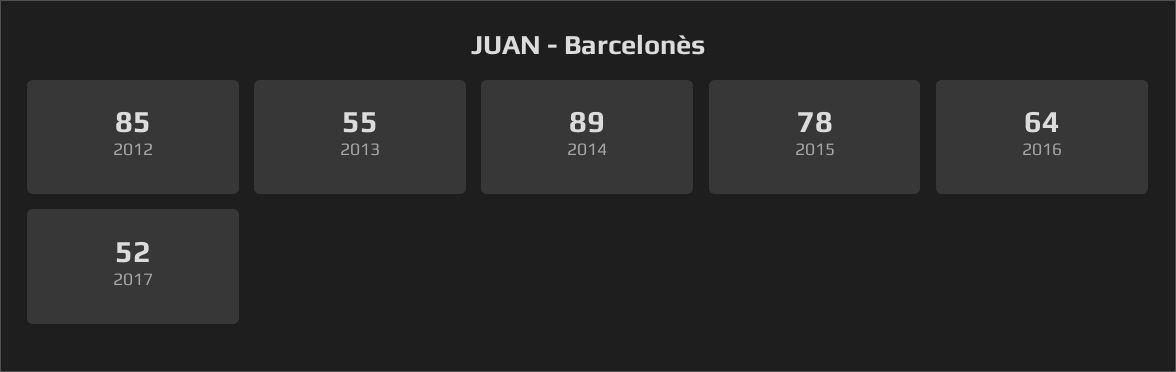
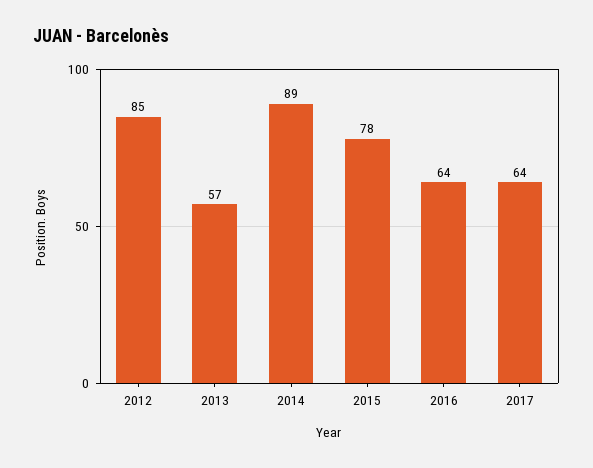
  {
    "2012": 85,
-   "2013": 55,
+   "2013": 57,
    "2014": 89,
    "2015": 78,
    "2016": 64,
-   "2017": 52
+   "2017": 64
  }

